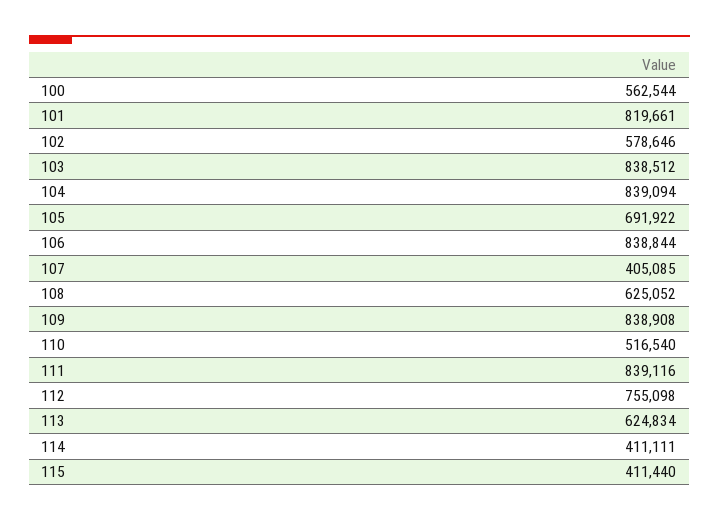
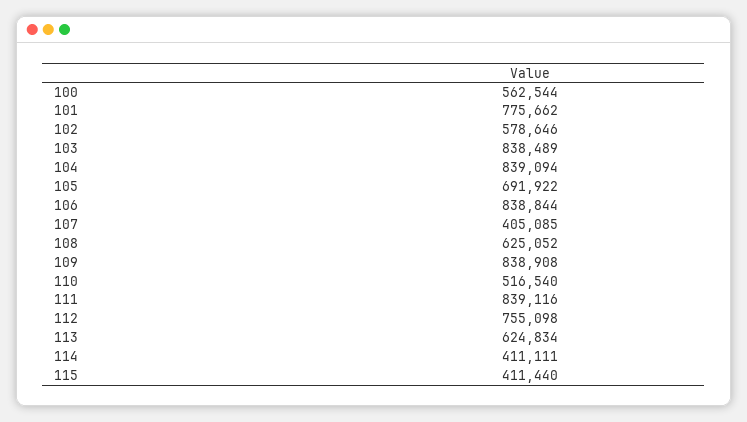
  {
    "100": 562544,
-   "101": 819661,
+   "101": 775662,
    "102": 578646,
-   "103": 838512,
+   "103": 838489,
    "104": 839094,
    "105": 691922,
    "106": 838844,
    "107": 405085,
    "108": 625052,
    "109": 838908,
    "110": 516540,
    "111": 839116,
    "112": 755098,
    "113": 624834,
    "114": 411111,
    "115": 411440
  }

